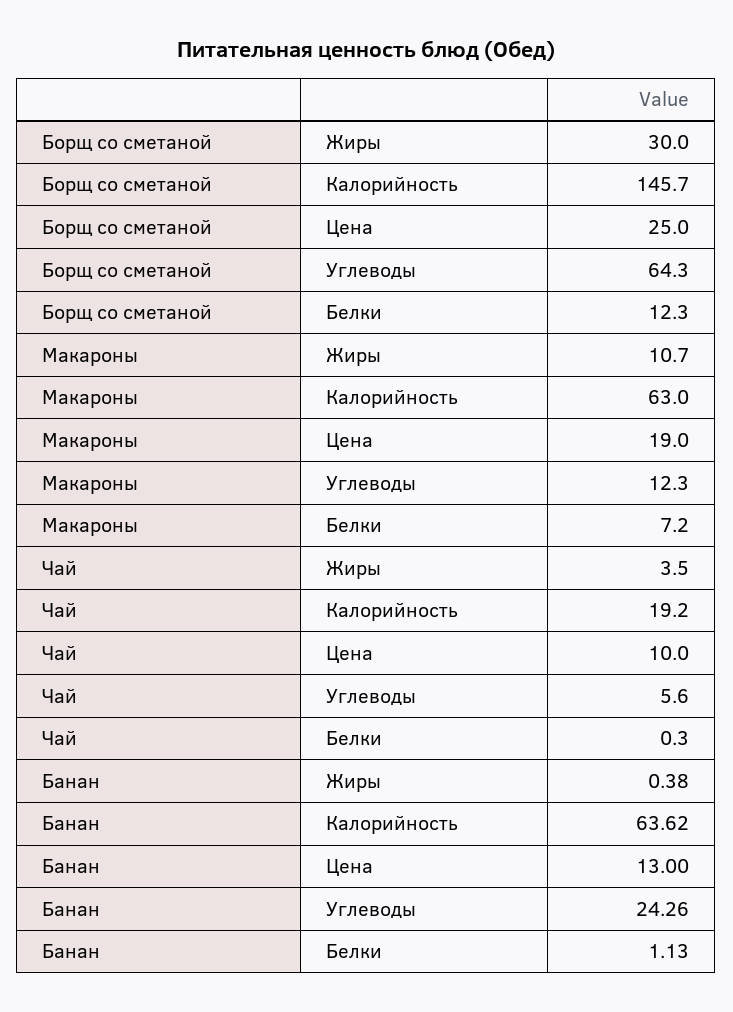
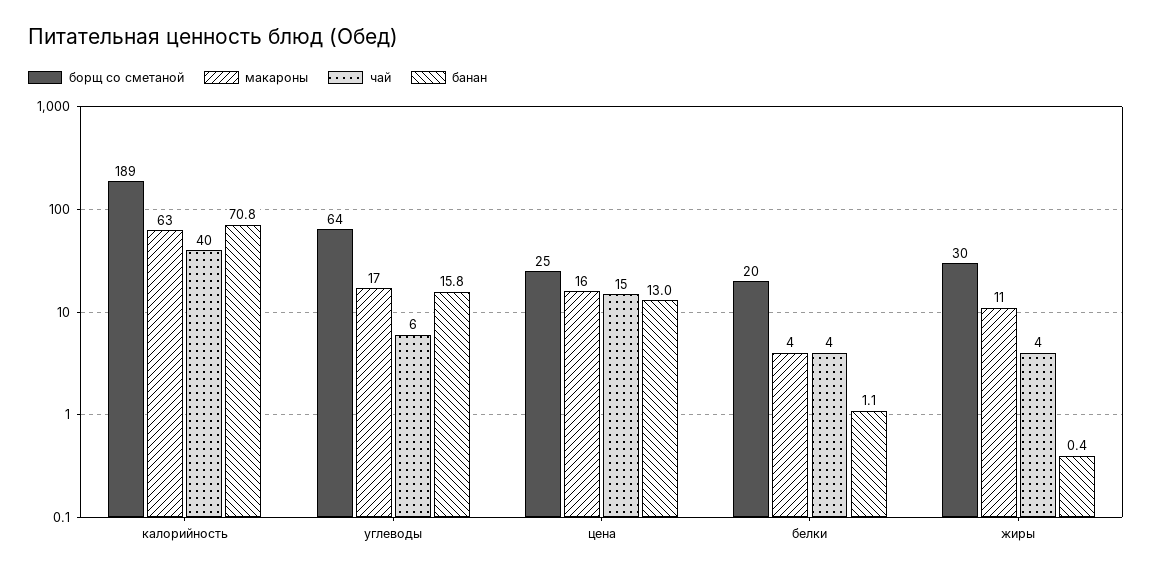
  {
    "Борщ со сметаной": {
      "Жиры": 30,
-     "Калорийность": 145.7,
+     "Калорийность": 189,
      "Цена": 25,
      "Углеводы": 64.3,
-     "Белки": 12.3
+     "Белки": 20
    },
    "Макароны": {
      "Жиры": 10.7,
      "Калорийность": 63,
-     "Цена": 19,
+     "Цена": 16,
-     "Углеводы": 12.3,
+     "Углеводы": 17,
-     "Белки": 7.2
+     "Белки": 4
    },
    "Чай": {
      "Жиры": 3.5,
-     "Калорийность": 19.2,
+     "Калорийность": 40,
-     "Цена": 10,
+     "Цена": 15,
      "Углеводы": 5.6,
-     "Белки": 0.3
+     "Белки": 4
    },
    "Банан": {
      "Жиры": 0.38,
-     "Калорийность": 63.62,
+     "Калорийность": 70.8,
      "Цена": 13,
-     "Углеводы": 24.26,
+     "Углеводы": 15.8,
      "Белки": 1.13
    }
  }

